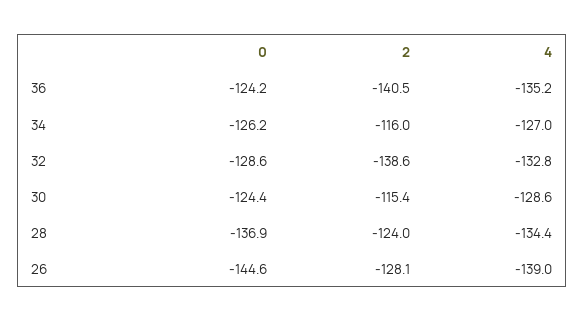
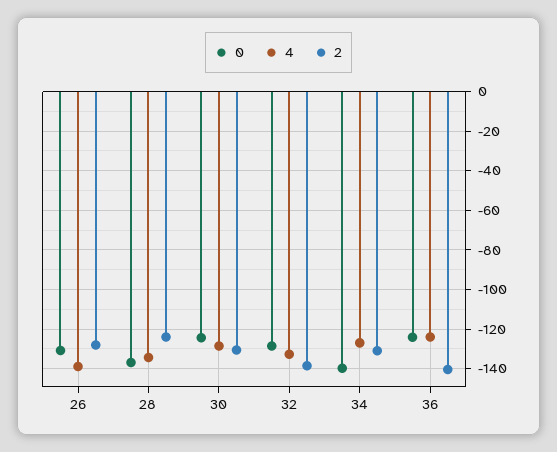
  {
    "0": {
      "36": -124.2,
-     "34": -126.2,
+     "34": -140,
      "32": -128.6,
      "30": -124.4,
      "28": -136.9,
-     "26": -144.6
+     "26": -130
    },
    "2": {
      "36": -140.5,
-     "34": -116,
+     "34": -130,
      "32": -138.6,
-     "30": -115.4,
+     "30": -130,
      "28": -124,
      "26": -128.1
    },
    "4": {
-     "36": -135.2,
+     "36": -125,
      "34": -127,
      "32": -132.8,
      "30": -128.6,
      "28": -134.4,
      "26": -139
    }
  }

